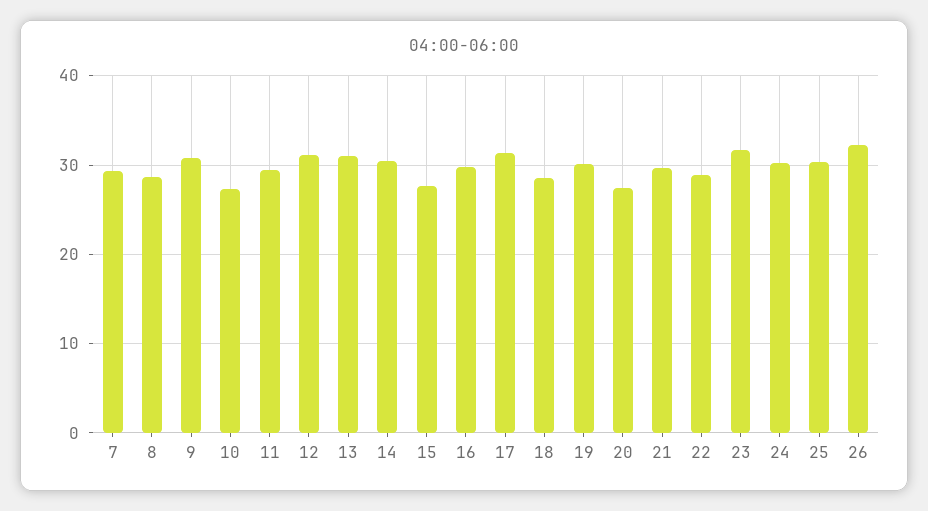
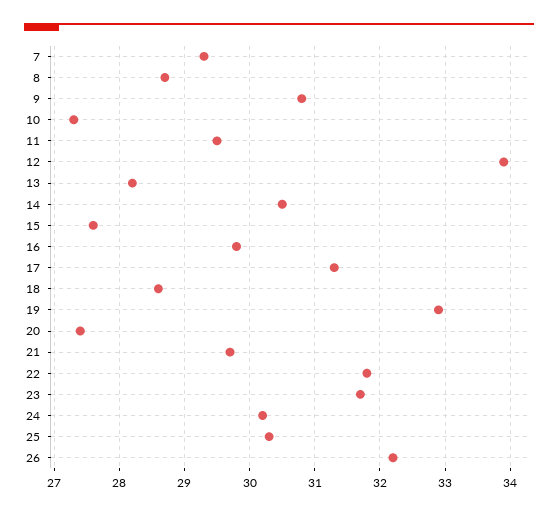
  {
    "7": 29.3,
    "8": 28.7,
    "9": 30.8,
    "10": 27.3,
    "11": 29.5,
-   "12": 31,
+   "12": 33.9,
-   "13": 31,
+   "13": 28.2,
    "14": 30.5,
    "15": 27.6,
    "16": 29.8,
    "17": 31.3,
    "18": 28.6,
-   "19": 30,
+   "19": 32.9,
    "20": 27.4,
    "21": 29.7,
-   "22": 29,
+   "22": 31.8,
    "23": 31.7,
    "24": 30.2,
    "25": 30.3,
    "26": 32.2
  }

